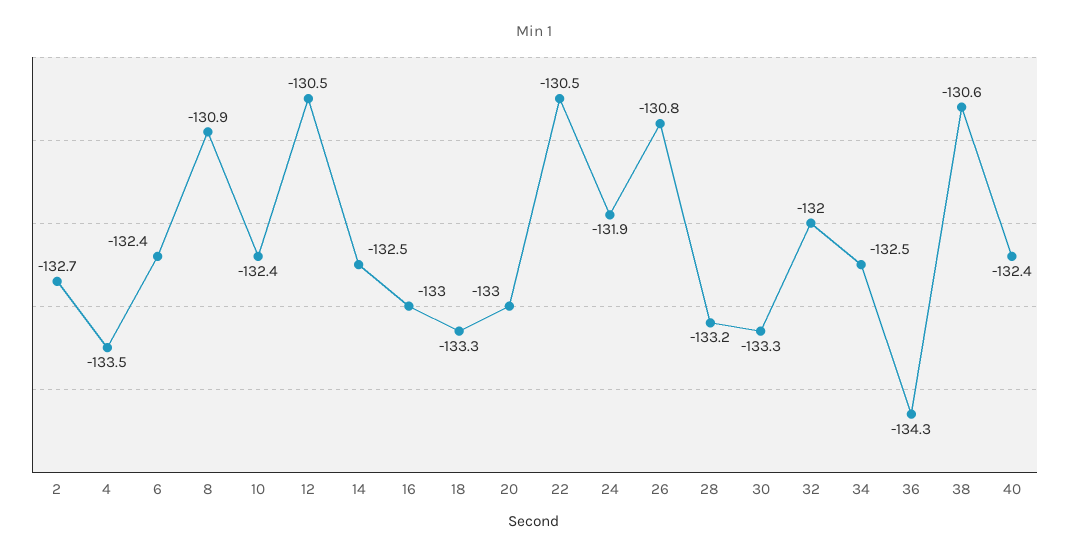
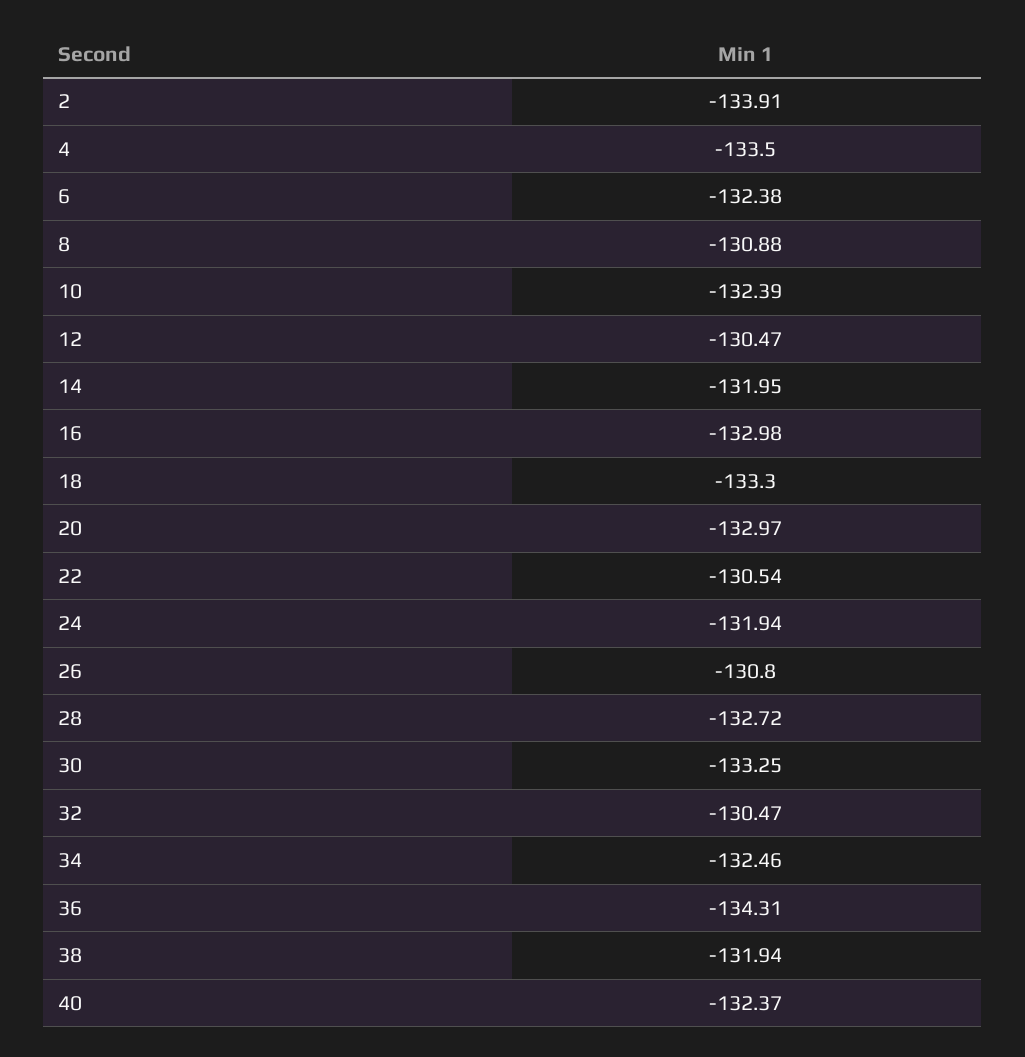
  {
-   "2": -132.7,
+   "2": -133.91,
    "4": -133.5,
    "6": -132.38,
    "8": -130.88,
    "10": -132.39,
    "12": -130.47,
-   "14": -132.5,
+   "14": -131.95,
    "16": -132.98,
    "18": -133.3,
    "20": -132.97,
    "22": -130.54,
    "24": -131.94,
    "26": -130.8,
-   "28": -133.2,
+   "28": -132.72,
    "30": -133.25,
-   "32": -132,
+   "32": -130.47,
    "34": -132.46,
    "36": -134.31,
-   "38": -130.6,
+   "38": -131.94,
    "40": -132.37
  }

